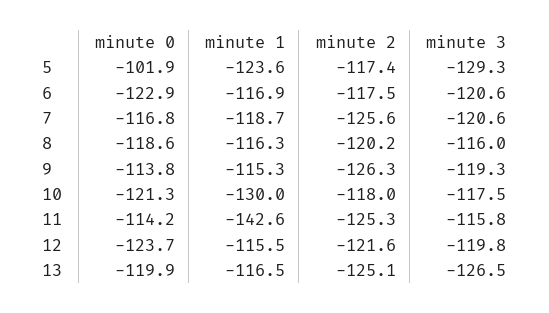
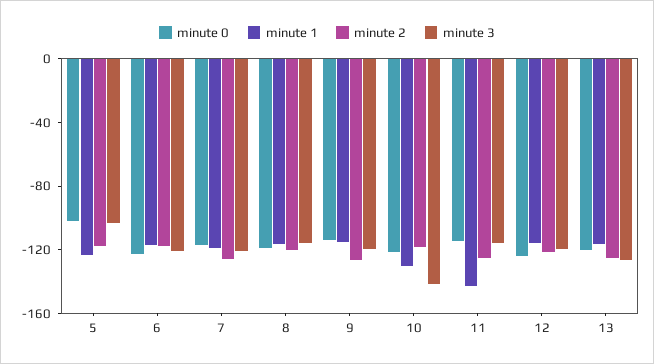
  {
    "minute 0": {
      "5": -101.9,
      "6": -122.9,
      "7": -116.8,
      "8": -118.6,
      "9": -113.8,
      "10": -121.3,
      "11": -114.2,
      "12": -123.7,
      "13": -119.9
    },
    "minute 1": {
      "5": -123.6,
      "6": -116.9,
      "7": -118.7,
      "8": -116.3,
      "9": -115.3,
      "10": -130,
      "11": -142.6,
      "12": -115.5,
      "13": -116.5
    },
    "minute 2": {
      "5": -117.4,
      "6": -117.5,
      "7": -125.6,
      "8": -120.2,
      "9": -126.3,
      "10": -118,
      "11": -125.3,
      "12": -121.6,
      "13": -125.1
    },
    "minute 3": {
-     "5": -129.3,
+     "5": -100,
      "6": -120.6,
      "7": -120.6,
      "8": -116,
      "9": -119.3,
-     "10": -117.5,
+     "10": -140,
      "11": -115.8,
      "12": -119.8,
      "13": -126.5
    }
  }

